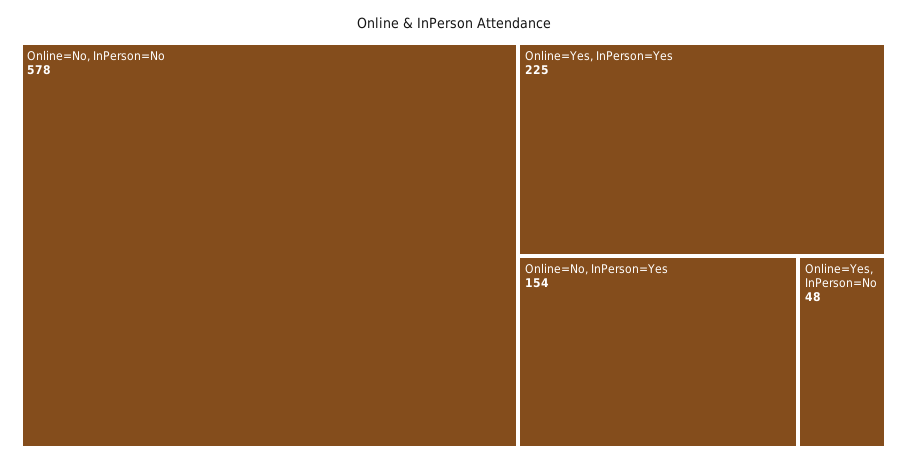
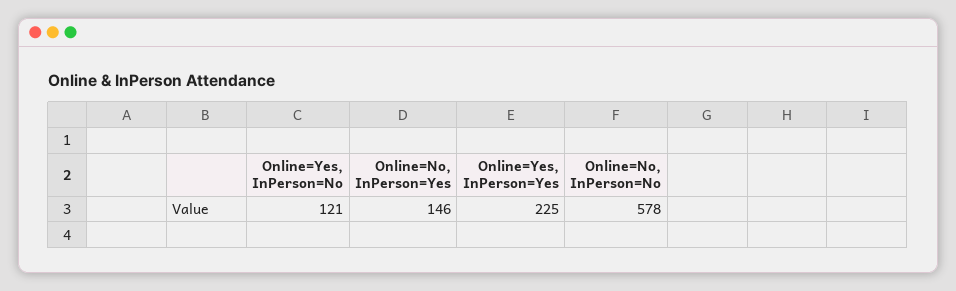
  {
    "Online=No, InPerson=No": 578,
    "Online=Yes, InPerson=Yes": 225,
-   "Online=No, InPerson=Yes": 154,
+   "Online=No, InPerson=Yes": 146,
-   "Online=Yes, InPerson=No": 48
+   "Online=Yes, InPerson=No": 121
  }

